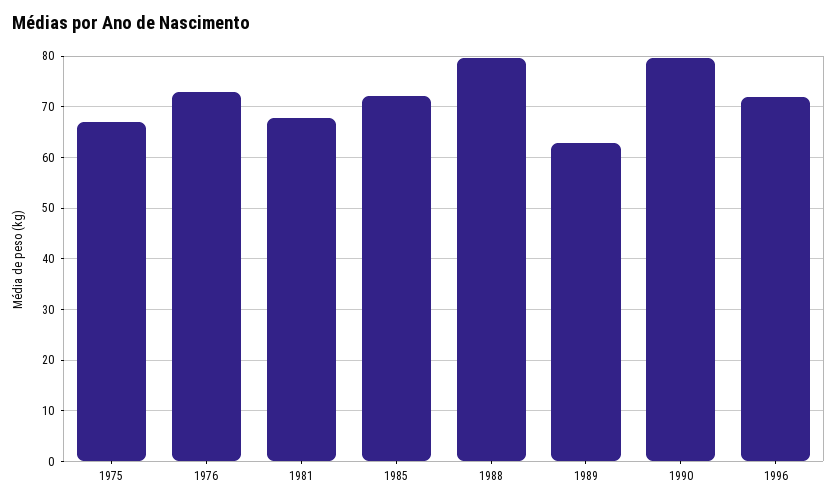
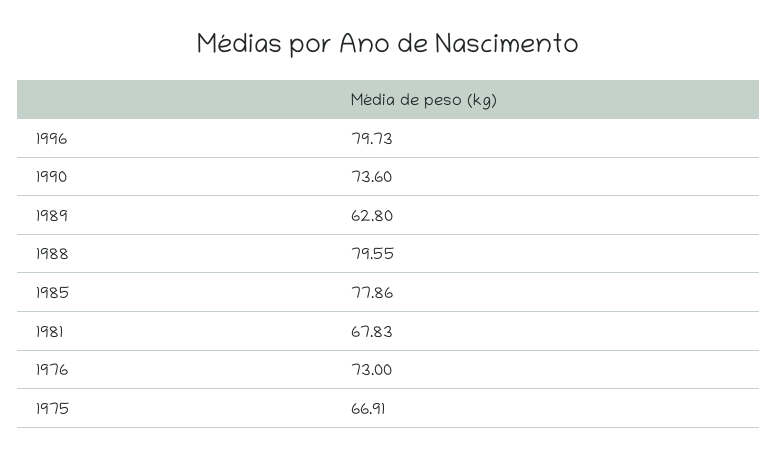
  {
    "1975": 66.91,
    "1976": 73,
    "1981": 67.83,
-   "1985": 72,
+   "1985": 77.86,
    "1988": 79.55,
    "1989": 62.8,
-   "1990": 80,
+   "1990": 73.6,
-   "1996": 72
+   "1996": 79.73
  }

